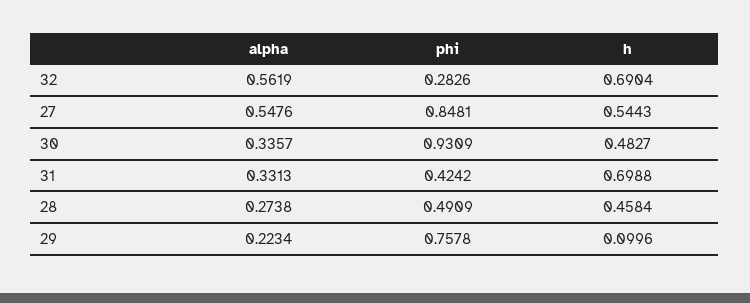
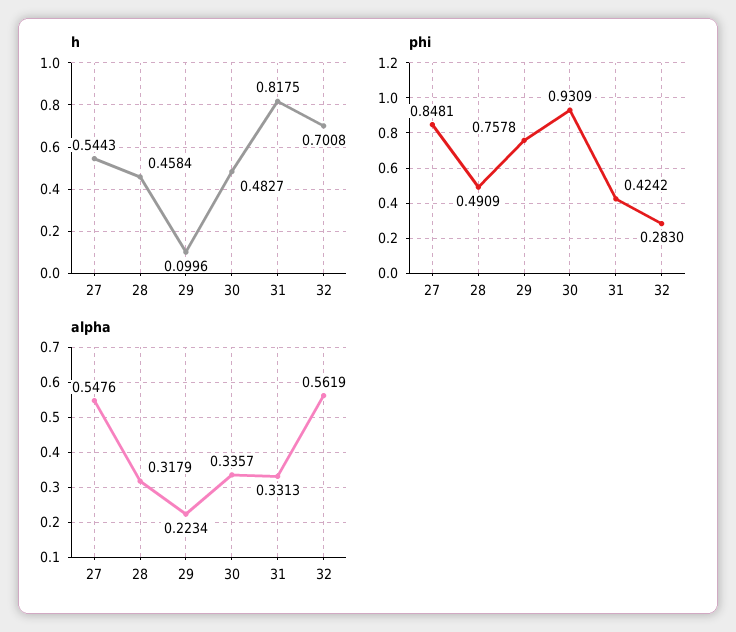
  {
    "alpha": {
      "32": 0.5619,
      "27": 0.5476,
      "30": 0.3357,
      "31": 0.3313,
-     "28": 0.2738,
+     "28": 0.3179,
      "29": 0.2234
    },
    "phi": {
-     "32": 0.2826,
+     "32": 0.283,
      "27": 0.8481,
      "30": 0.9309,
      "31": 0.4242,
      "28": 0.4909,
      "29": 0.7578
    },
    "h": {
-     "32": 0.6904,
+     "32": 0.7008,
      "27": 0.5443,
      "30": 0.4827,
-     "31": 0.6988,
+     "31": 0.8175,
      "28": 0.4584,
      "29": 0.0996
    }
  }

